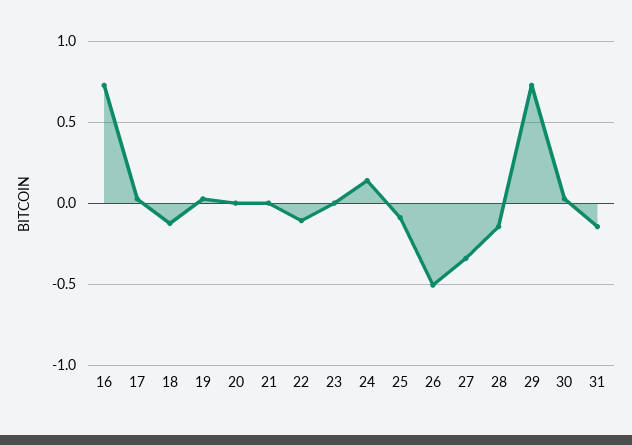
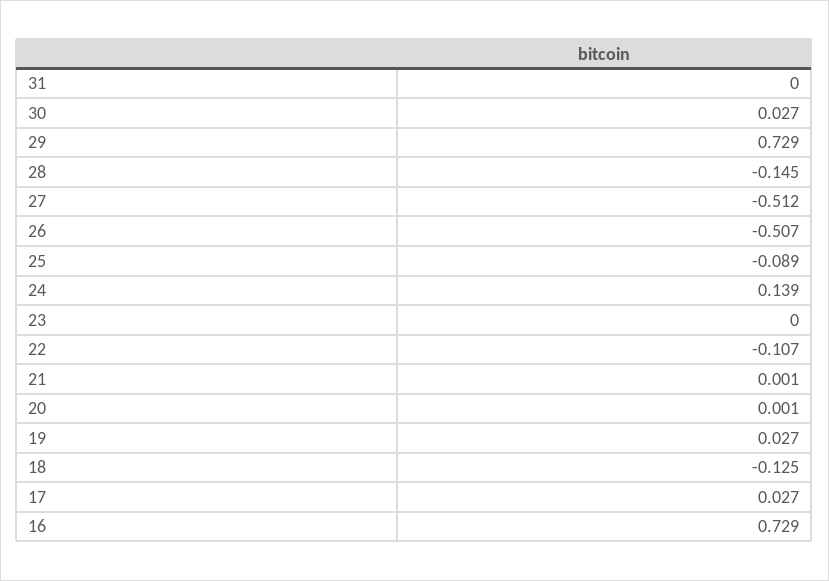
  {
    "16": 0.729,
    "17": 0.027,
    "18": -0.125,
    "19": 0.027,
    "20": 0.001,
    "21": 0.001,
    "22": -0.107,
    "23": 0,
    "24": 0.139,
    "25": -0.089,
    "26": -0.507,
-   "27": -0.35,
+   "27": -0.512,
    "28": -0.145,
    "29": 0.729,
    "30": 0.027,
-   "31": -0.15
+   "31": 0
  }

